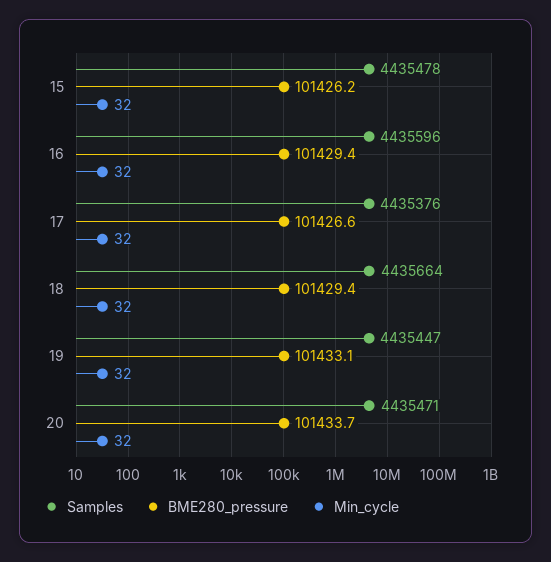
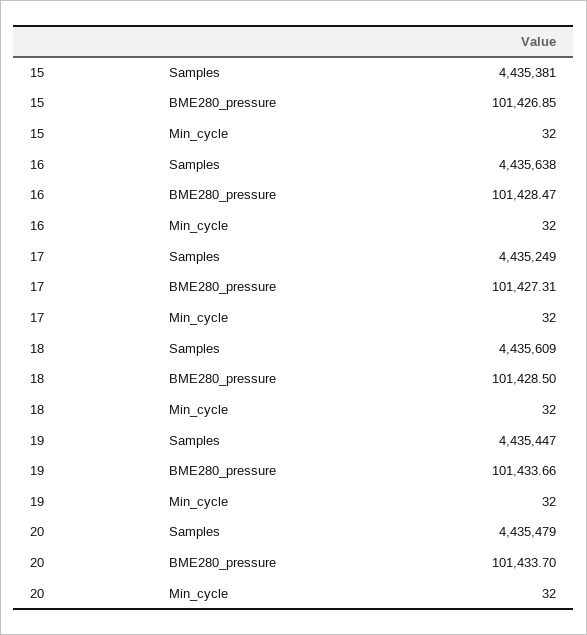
  {
    "Samples": {
-     "15": 4435478,
+     "15": 4435381,
-     "16": 4435596,
+     "16": 4435638,
-     "17": 4435376,
+     "17": 4435249,
-     "18": 4435664,
+     "18": 4435609,
      "19": 4435447,
-     "20": 4435471
+     "20": 4435479
    },
    "BME280_pressure": {
-     "15": 101426.2,
+     "15": 101426.85,
-     "16": 101429.4,
+     "16": 101428.47,
-     "17": 101426.6,
+     "17": 101427.31,
-     "18": 101429.4,
+     "18": 101428.5,
-     "19": 101433.1,
+     "19": 101433.66,
      "20": 101433.7
    },
    "Min_cycle": {
      "15": 32,
      "16": 32,
      "17": 32,
      "18": 32,
      "19": 32,
      "20": 32
    }
  }

